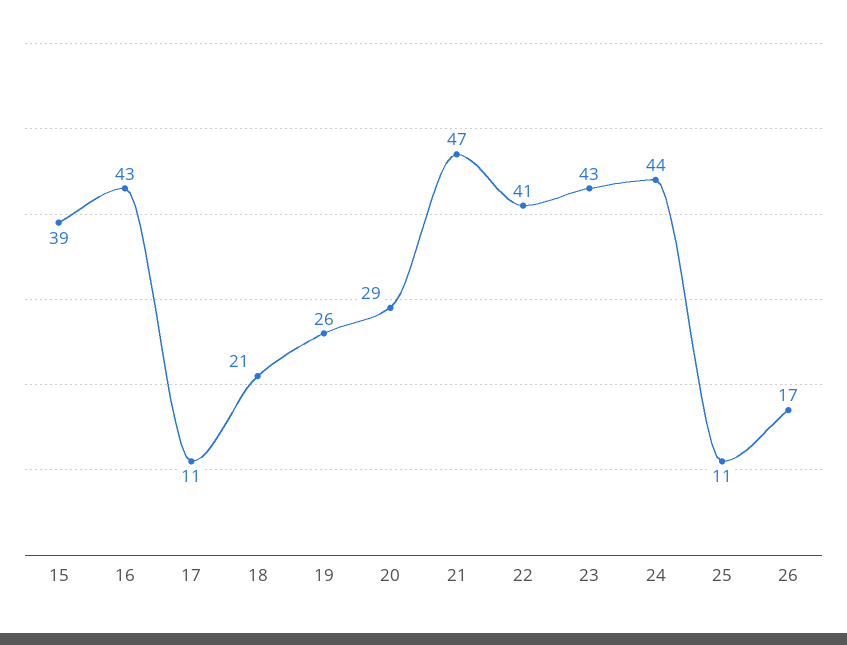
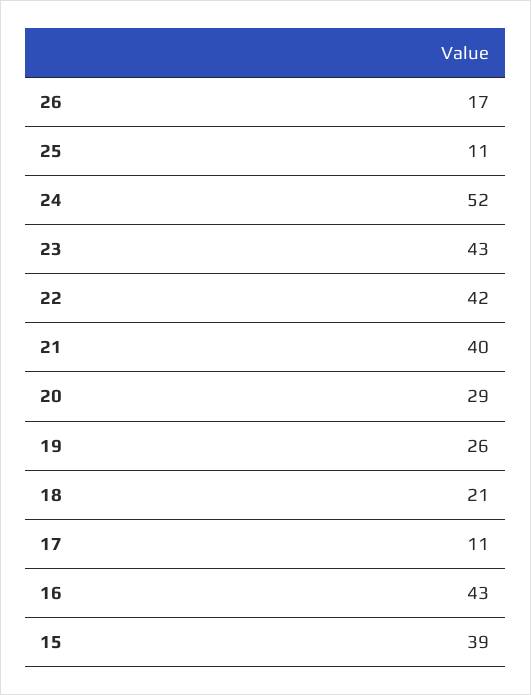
  {
    "15": 39,
    "16": 43,
    "17": 11,
    "18": 21,
    "19": 26,
    "20": 29,
-   "21": 47,
+   "21": 40,
-   "22": 41,
+   "22": 42,
    "23": 43,
-   "24": 44,
+   "24": 52,
    "25": 11,
    "26": 17
  }

